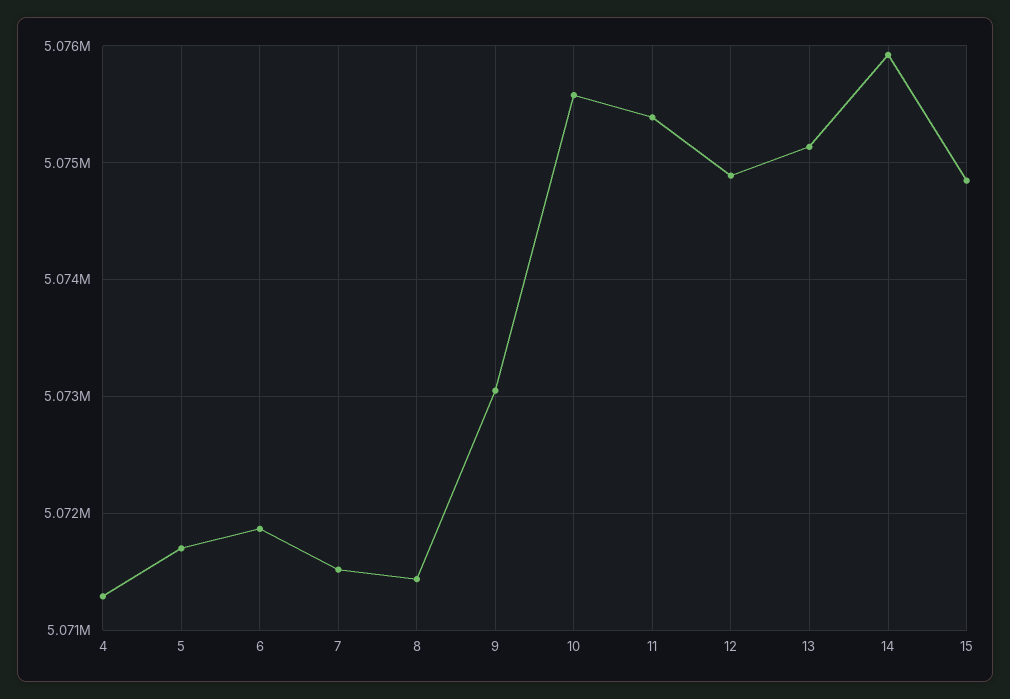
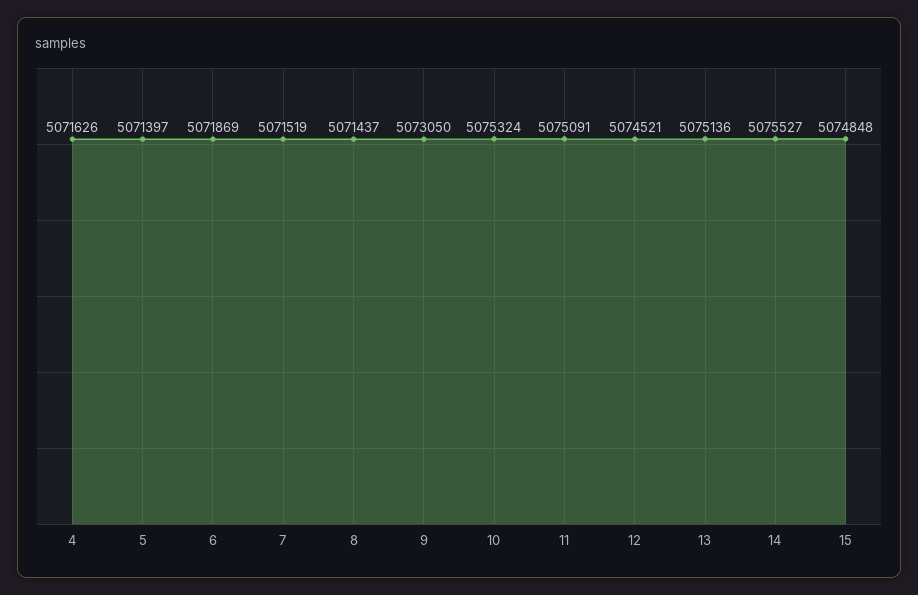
  {
-   "4": 5071300,
+   "4": 5071626,
-   "5": 5071700,
+   "5": 5071397,
    "6": 5071869,
    "7": 5071519,
    "8": 5071437,
    "9": 5073050,
-   "10": 5075600,
+   "10": 5075324,
-   "11": 5075400,
+   "11": 5075091,
-   "12": 5074900,
+   "12": 5074521,
    "13": 5075136,
-   "14": 5075900,
+   "14": 5075527,
    "15": 5074848
  }

